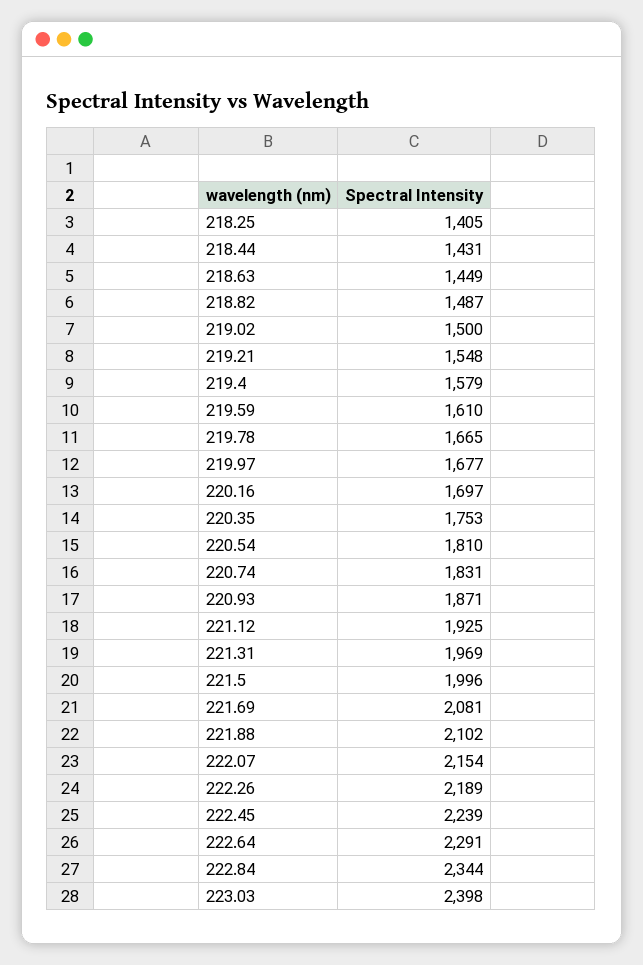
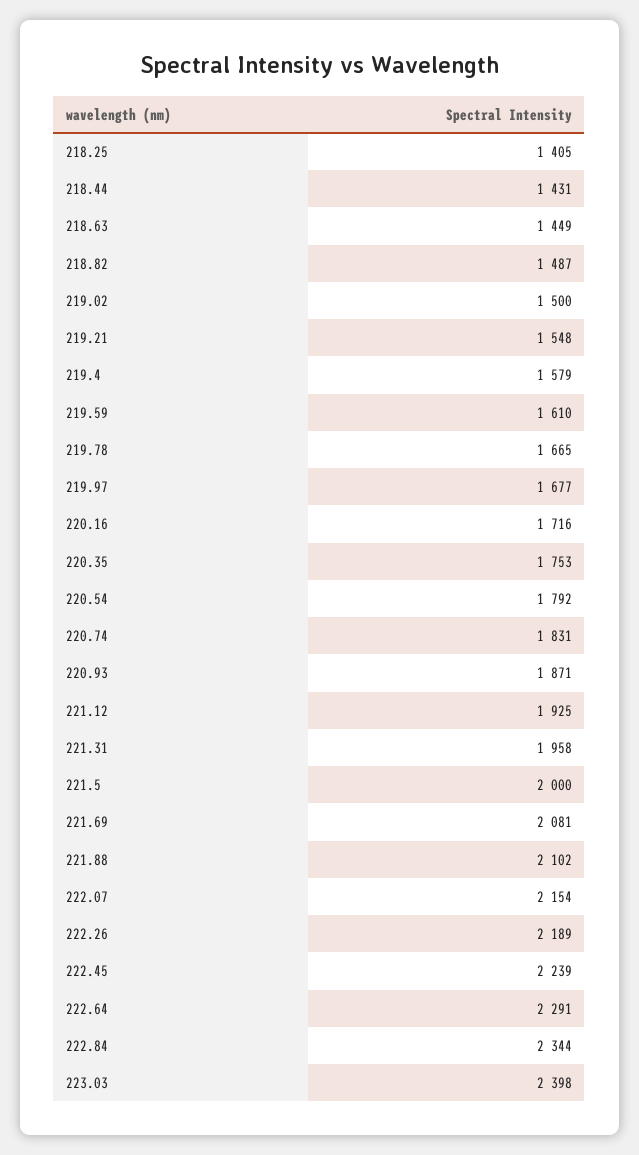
  {
    "218.25": 1405,
    "218.44": 1431,
    "218.63": 1449,
    "218.82": 1487,
    "219.02": 1500,
    "219.21": 1548,
    "219.4": 1579,
    "219.59": 1610,
    "219.78": 1665,
    "219.97": 1677,
-   "220.16": 1697,
+   "220.16": 1716,
    "220.35": 1753,
-   "220.54": 1810,
+   "220.54": 1792,
    "220.74": 1831,
    "220.93": 1871,
    "221.12": 1925,
-   "221.31": 1969,
+   "221.31": 1958,
-   "221.5": 1996,
+   "221.5": 2000,
    "221.69": 2081,
    "221.88": 2102,
    "222.07": 2154,
    "222.26": 2189,
    "222.45": 2239,
    "222.64": 2291,
    "222.84": 2344,
    "223.03": 2398
  }

